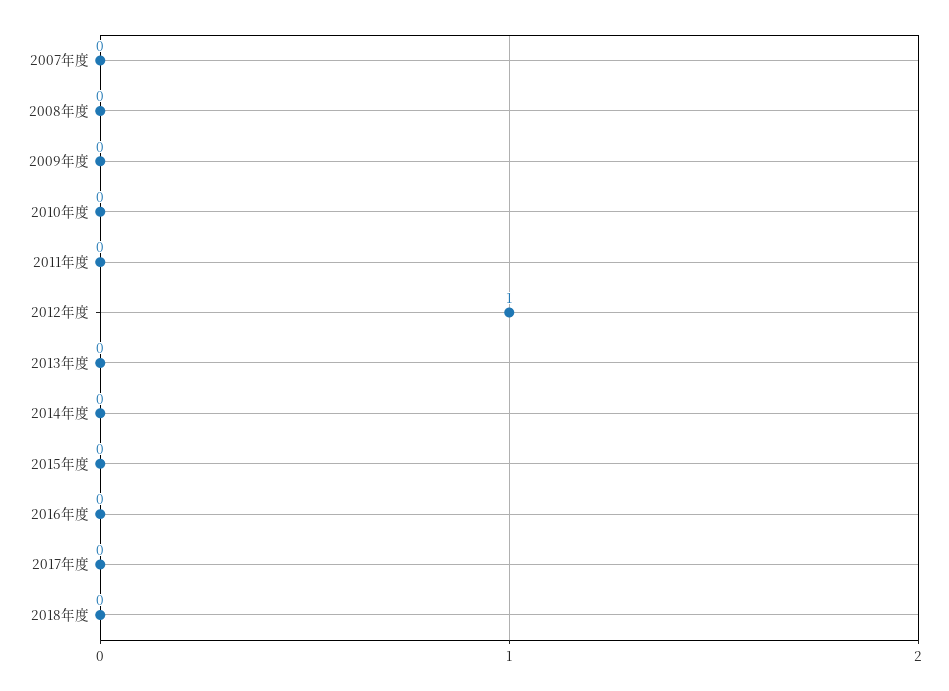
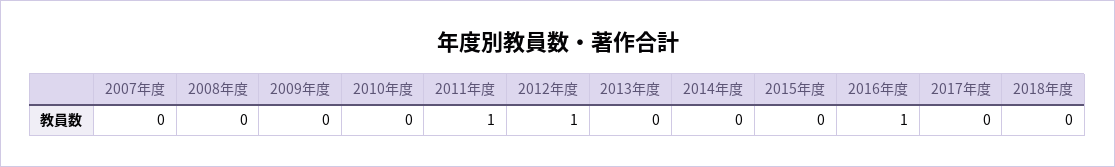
  {
    "2007年度": 0,
    "2008年度": 0,
    "2009年度": 0,
    "2010年度": 0,
-   "2011年度": 0,
+   "2011年度": 1,
    "2012年度": 1,
    "2013年度": 0,
    "2014年度": 0,
    "2015年度": 0,
-   "2016年度": 0,
+   "2016年度": 1,
    "2017年度": 0,
    "2018年度": 0
  }

